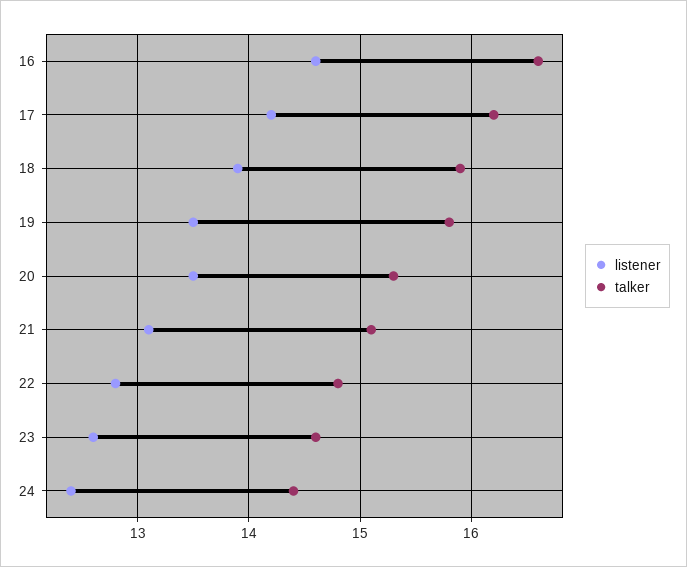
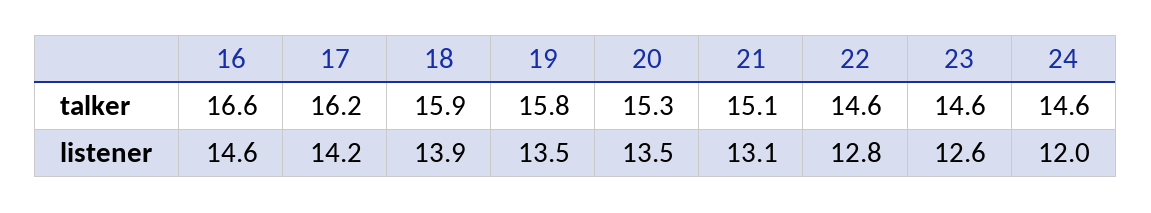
  {
    "listener": {
      "16": 14.6,
      "17": 14.2,
      "18": 13.9,
      "19": 13.5,
      "20": 13.5,
      "21": 13.1,
      "22": 12.8,
      "23": 12.6,
-     "24": 12.4
+     "24": 12
    },
    "talker": {
      "16": 16.6,
      "17": 16.2,
      "18": 15.9,
      "19": 15.8,
      "20": 15.3,
      "21": 15.1,
-     "22": 14.8,
+     "22": 14.6,
      "23": 14.6,
-     "24": 14.4
+     "24": 14.6
    }
  }

